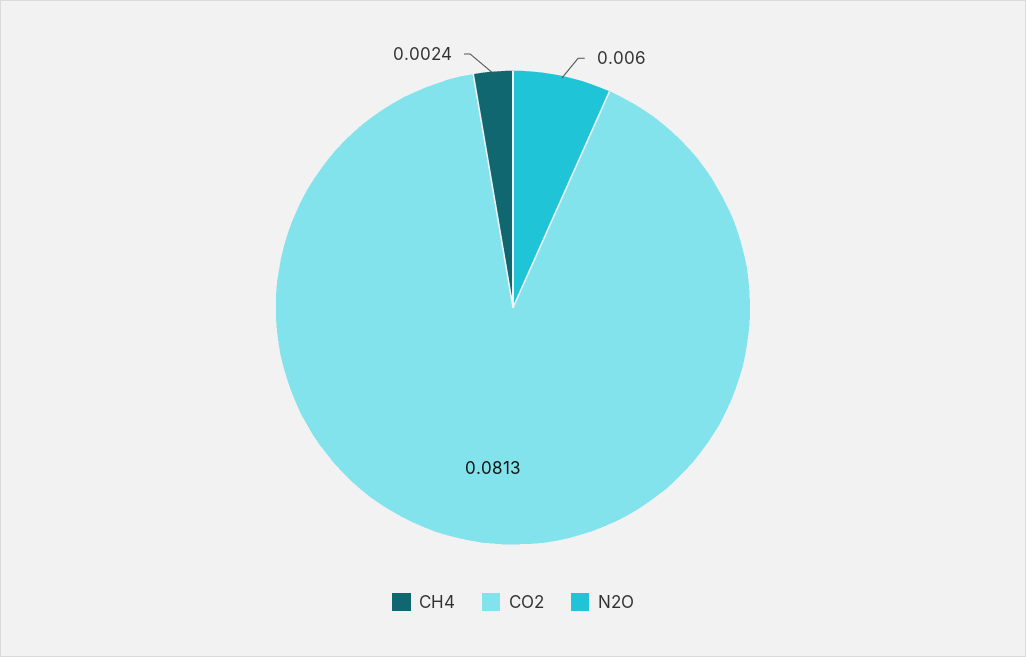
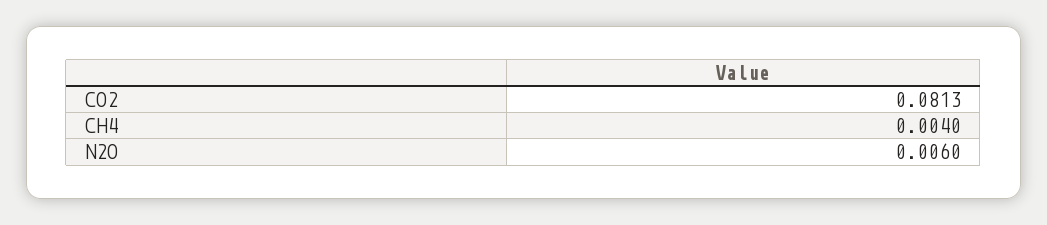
  {
-   "CH4": 0.0024,
+   "CH4": 0.004,
    "CO2": 0.0813,
    "N2O": 0.006
  }

